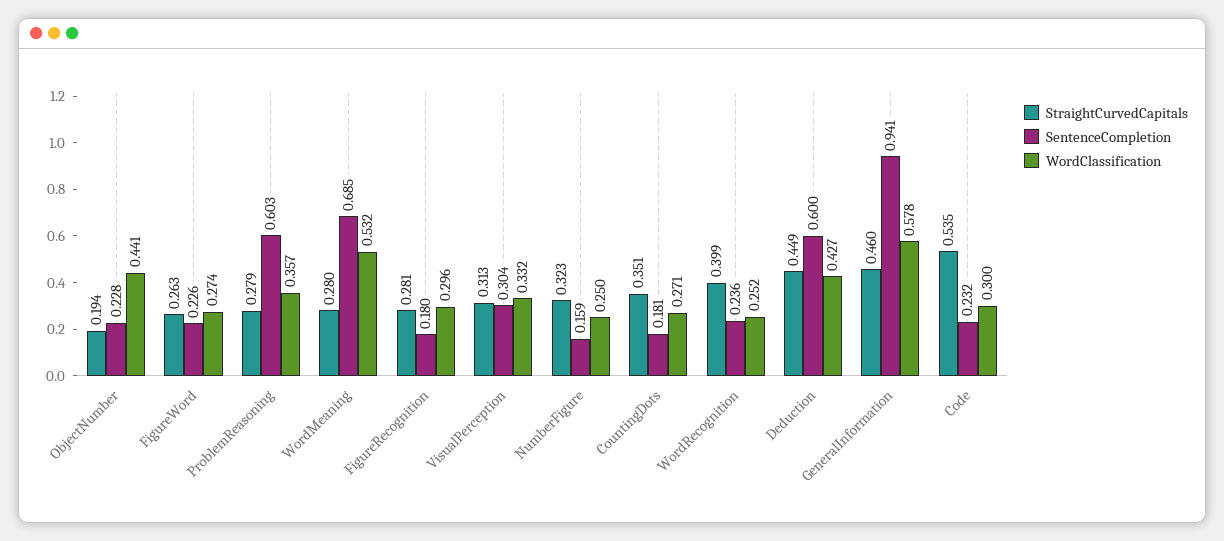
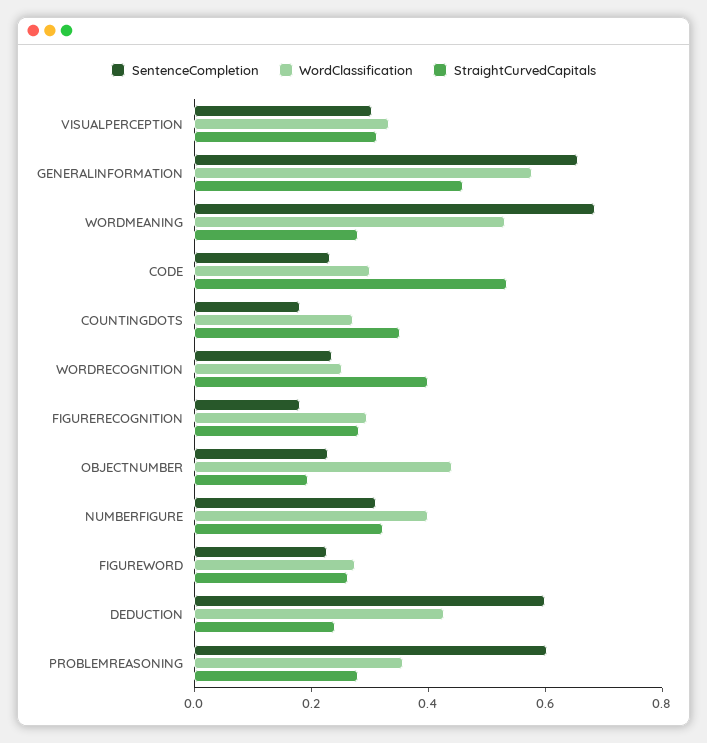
  {
    "StraightCurvedCapitals": {
      "ObjectNumber": 0.194,
      "FigureWord": 0.263,
      "ProblemReasoning": 0.279,
      "WordMeaning": 0.28,
      "FigureRecognition": 0.281,
      "VisualPerception": 0.313,
      "NumberFigure": 0.323,
      "CountingDots": 0.351,
      "WordRecognition": 0.399,
-     "Deduction": 0.449,
+     "Deduction": 0.25,
      "GeneralInformation": 0.46,
      "Code": 0.535
    },
    "SentenceCompletion": {
      "ObjectNumber": 0.228,
      "FigureWord": 0.226,
      "ProblemReasoning": 0.603,
      "WordMeaning": 0.685,
      "FigureRecognition": 0.18,
      "VisualPerception": 0.304,
-     "NumberFigure": 0.159,
+     "NumberFigure": 0.3,
      "CountingDots": 0.181,
      "WordRecognition": 0.236,
      "Deduction": 0.6,
-     "GeneralInformation": 0.941,
+     "GeneralInformation": 0.65,
      "Code": 0.232
    },
    "WordClassification": {
      "ObjectNumber": 0.441,
      "FigureWord": 0.274,
      "ProblemReasoning": 0.357,
      "WordMeaning": 0.532,
      "FigureRecognition": 0.296,
      "VisualPerception": 0.332,
-     "NumberFigure": 0.25,
+     "NumberFigure": 0.4,
      "CountingDots": 0.271,
      "WordRecognition": 0.252,
      "Deduction": 0.427,
      "GeneralInformation": 0.578,
      "Code": 0.3
    }
  }

